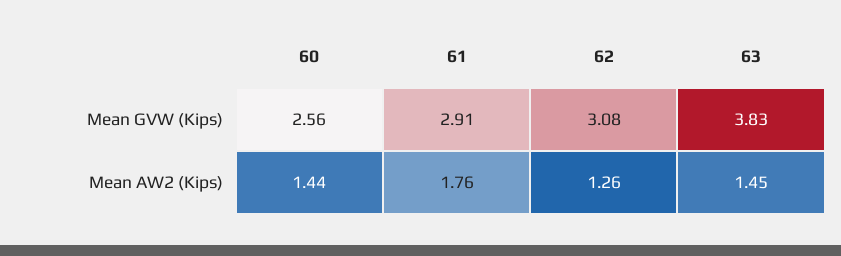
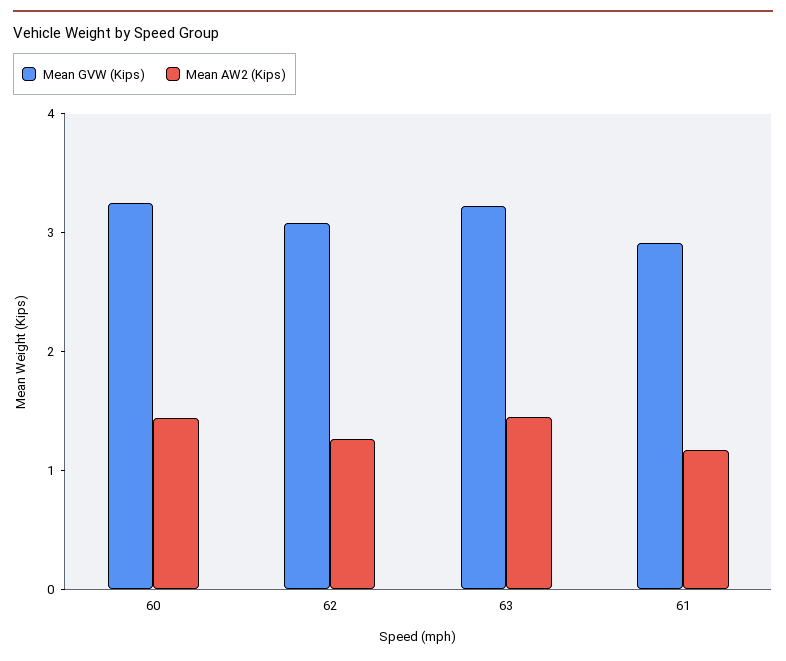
  {
    "Mean GVW (Kips)": {
-     "60": 2.56,
+     "60": 3.2,
      "61": 2.91,
      "62": 3.08,
-     "63": 3.83
+     "63": 3.2
    },
    "Mean AW2 (Kips)": {
      "60": 1.44,
-     "61": 1.76,
+     "61": 1.2,
      "62": 1.26,
      "63": 1.45
    }
  }

